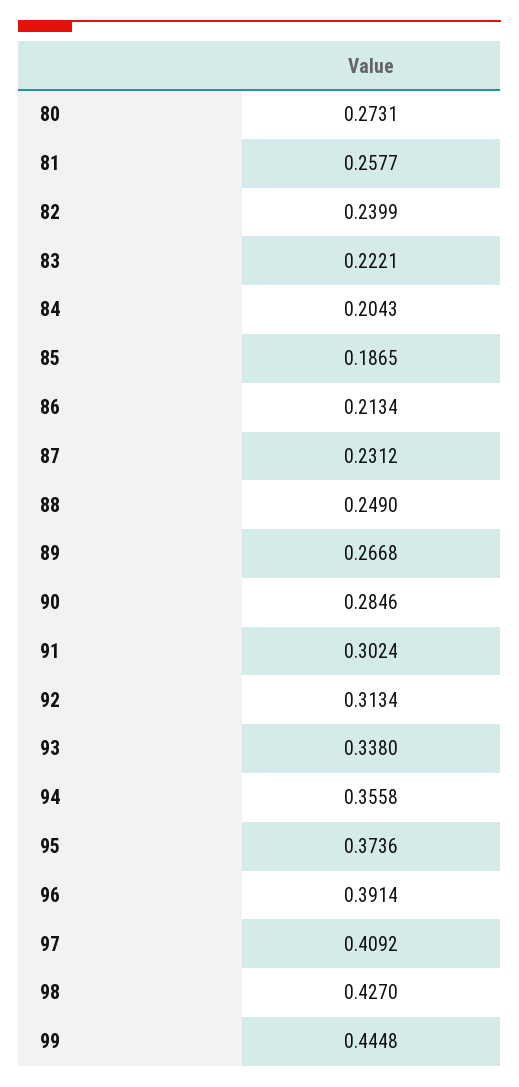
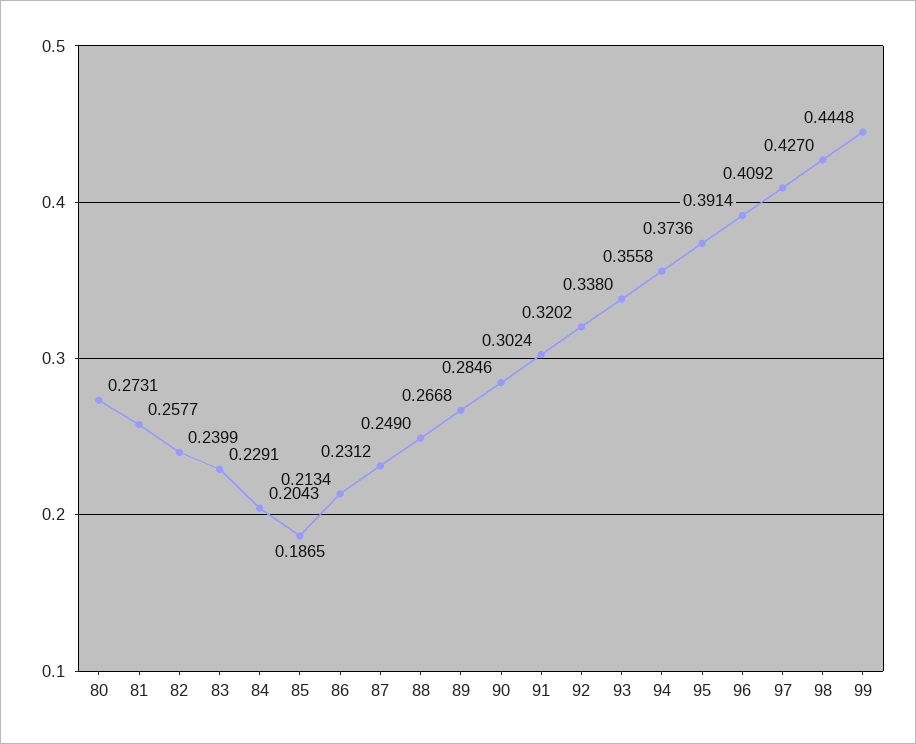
  {
    "80": 0.2731,
    "81": 0.2577,
    "82": 0.2399,
-   "83": 0.2221,
+   "83": 0.2291,
    "84": 0.2043,
    "85": 0.1865,
    "86": 0.2134,
    "87": 0.2312,
    "88": 0.249,
    "89": 0.2668,
    "90": 0.2846,
    "91": 0.3024,
-   "92": 0.3134,
+   "92": 0.3202,
    "93": 0.338,
    "94": 0.3558,
    "95": 0.3736,
    "96": 0.3914,
    "97": 0.4092,
    "98": 0.427,
    "99": 0.4448
  }

